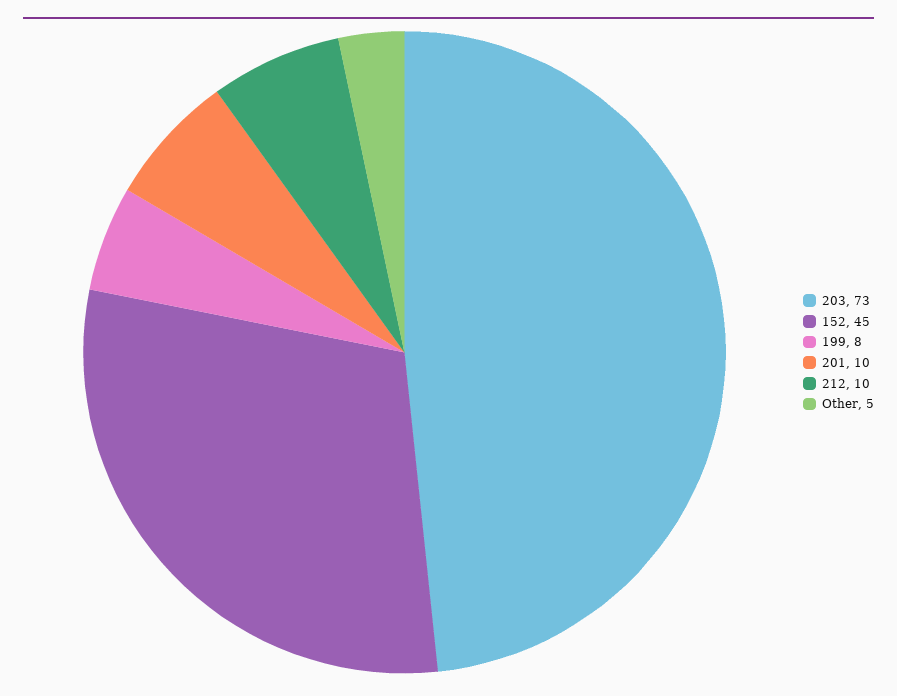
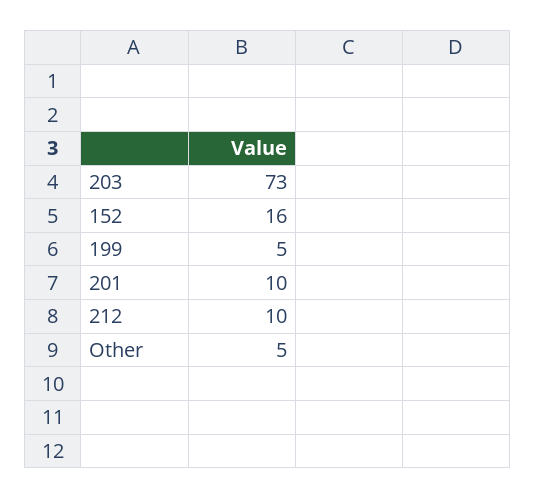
  {
    "203": 73,
-   "152": 45,
+   "152": 16,
-   "199": 8,
+   "199": 5,
    "201": 10,
    "212": 10,
    "Other": 5
  }

